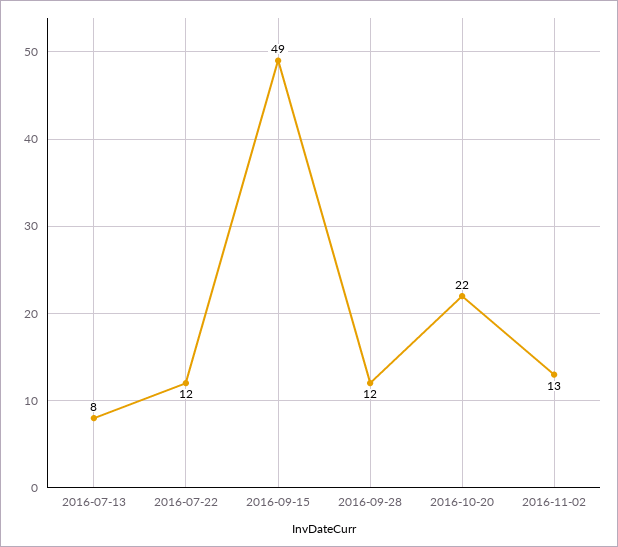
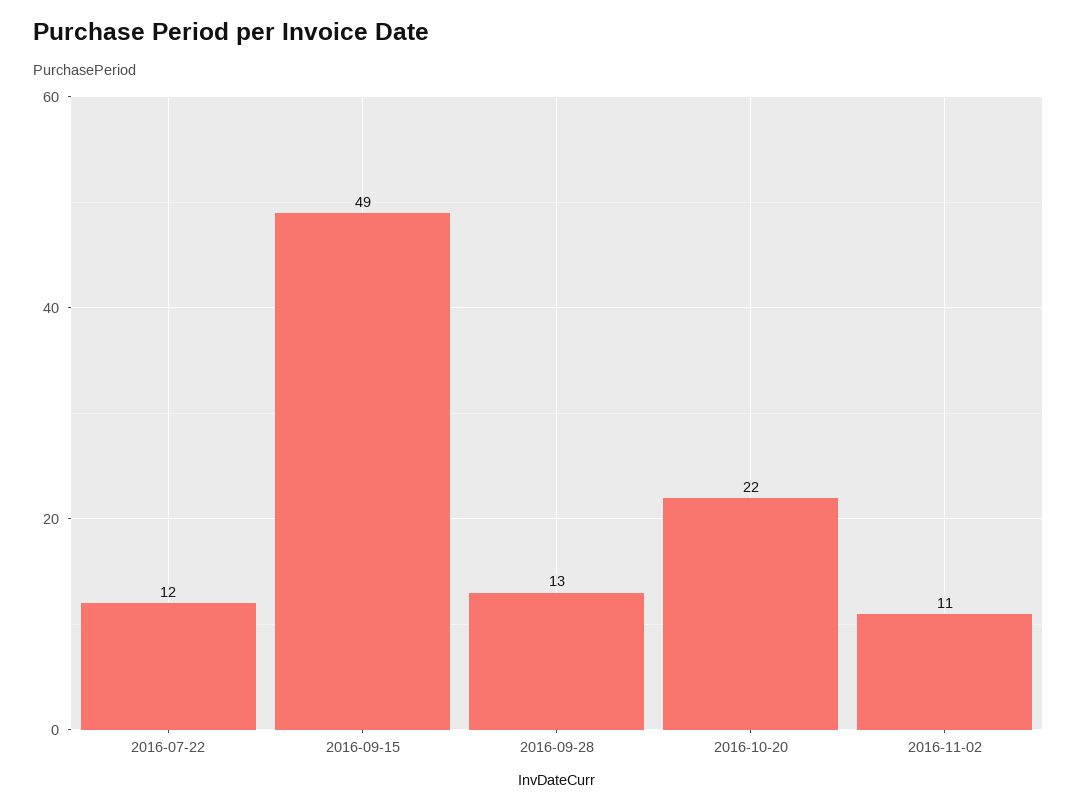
  {
-   "2016-07-13": 8,
    "2016-07-22": 12,
    "2016-09-15": 49,
-   "2016-09-28": 12,
+   "2016-09-28": 13,
    "2016-10-20": 22,
-   "2016-11-02": 13
+   "2016-11-02": 11
  }

